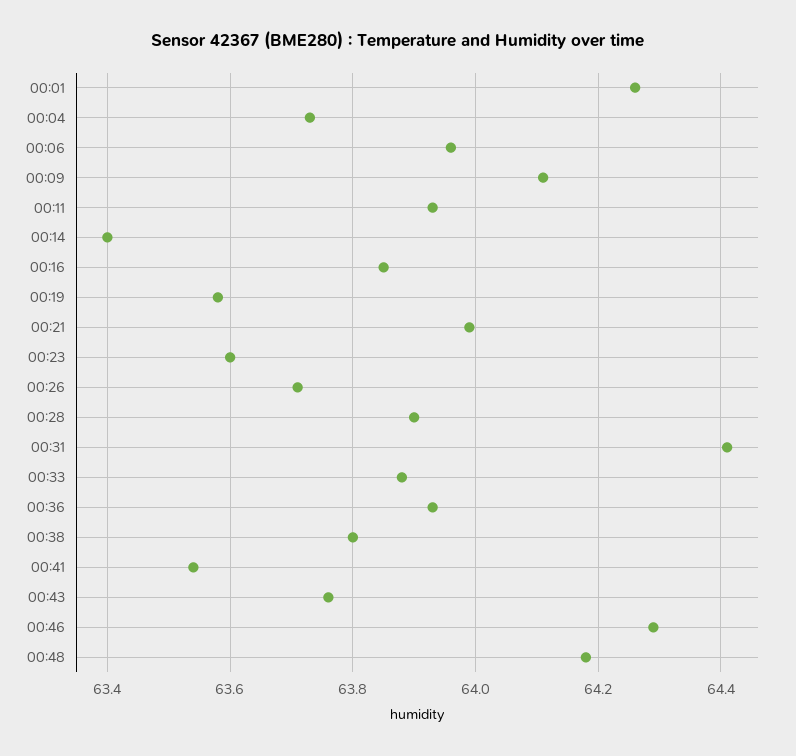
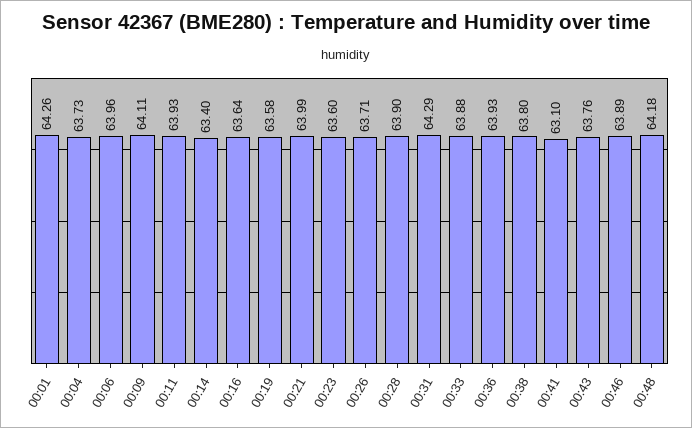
  {
    "00:01": 64.26,
    "00:04": 63.73,
    "00:06": 63.96,
    "00:09": 64.11,
    "00:11": 63.93,
    "00:14": 63.4,
-   "00:16": 63.85,
+   "00:16": 63.64,
    "00:19": 63.58,
    "00:21": 63.99,
    "00:23": 63.6,
    "00:26": 63.71,
    "00:28": 63.9,
-   "00:31": 64.4,
+   "00:31": 64.29,
    "00:33": 63.88,
    "00:36": 63.93,
    "00:38": 63.8,
-   "00:41": 63.55,
+   "00:41": 63.1,
    "00:43": 63.76,
-   "00:46": 64.3,
+   "00:46": 63.89,
    "00:48": 64.18
  }

